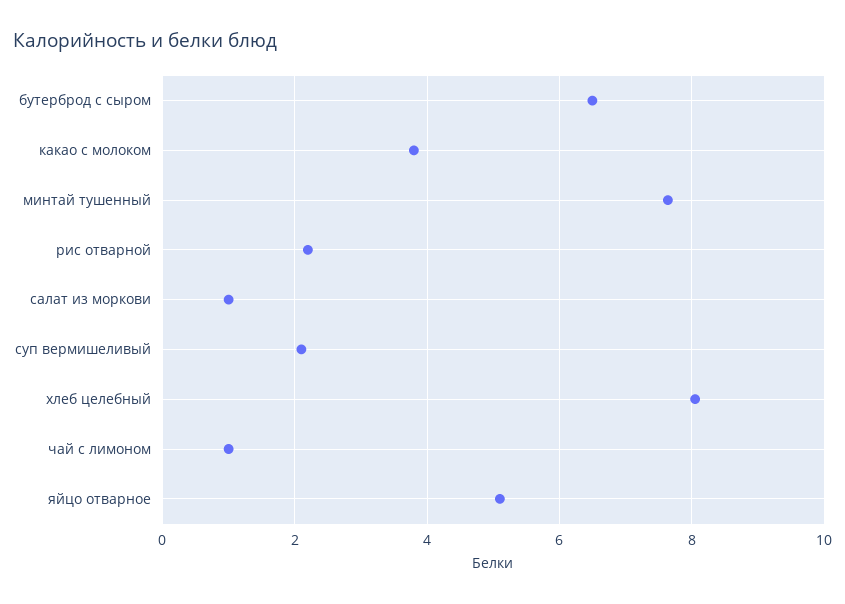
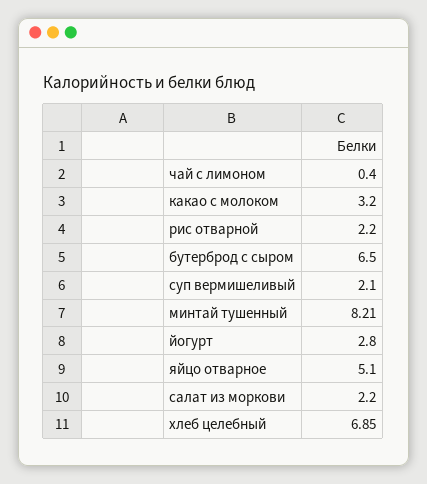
  {
    "бутерброд с сыром": 6.5,
-   "какао с молоком": 3.8,
+   "какао с молоком": 3.2,
-   "минтай тушенный": 7.6,
+   "минтай тушенный": 8.21,
    "рис отварной": 2.2,
-   "салат из моркови": 1,
+   "салат из моркови": 2.2,
    "суп вермишеливый": 2.1,
-   "хлеб целебный": 8,
+   "хлеб целебный": 6.85,
-   "чай с лимоном": 1,
+   "чай с лимоном": 0.4,
-   "яйцо отварное": 5.1
+   "яйцо отварное": 5.1,
+   "йогурт": 2.8
  }

